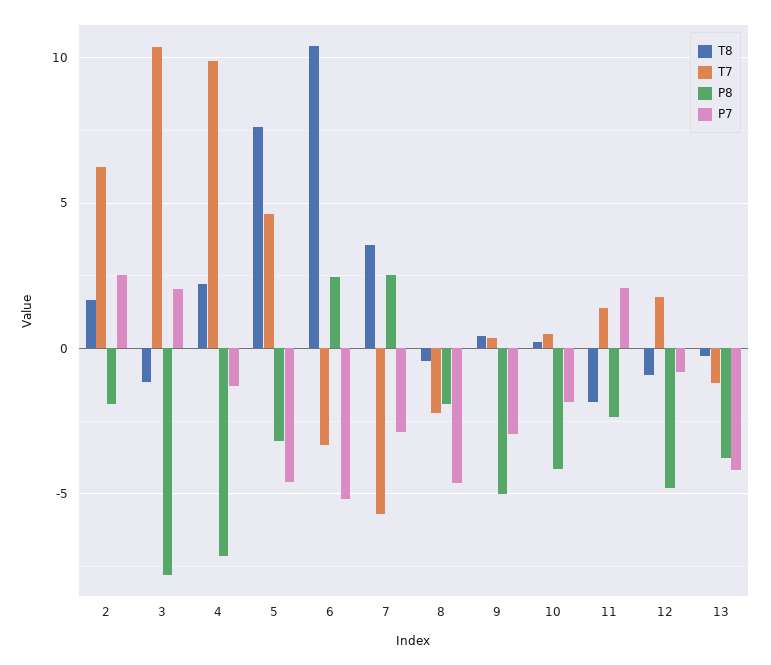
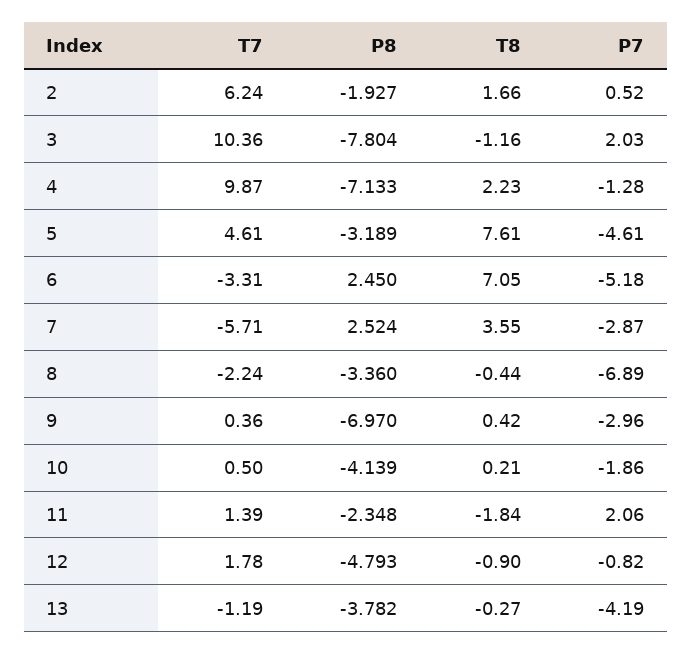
  {
    "T8": {
      "2": 1.66,
      "3": -1.16,
      "4": 2.23,
      "5": 7.61,
-     "6": 10.5,
+     "6": 7.05,
      "7": 3.55,
      "8": -0.44,
      "9": 0.42,
      "10": 0.21,
      "11": -1.84,
      "12": -0.9,
      "13": -0.27
    },
    "T7": {
      "2": 6.24,
      "3": 10.36,
      "4": 9.87,
      "5": 4.61,
      "6": -3.31,
      "7": -5.71,
      "8": -2.24,
      "9": 0.36,
      "10": 0.5,
      "11": 1.39,
      "12": 1.78,
      "13": -1.19
    },
    "P8": {
      "2": -1.927,
      "3": -7.804,
      "4": -7.133,
      "5": -3.189,
      "6": 2.45,
      "7": 2.524,
-     "8": -2,
+     "8": -3.36,
-     "9": -5,
+     "9": -6.97,
      "10": -4.139,
      "11": -2.348,
      "12": -4.793,
      "13": -3.782
    },
    "P7": {
-     "2": 2.5,
+     "2": 0.52,
      "3": 2.03,
      "4": -1.28,
      "5": -4.61,
      "6": -5.18,
      "7": -2.87,
-     "8": -4.5,
+     "8": -6.89,
      "9": -2.96,
      "10": -1.86,
      "11": 2.06,
      "12": -0.82,
      "13": -4.19
    }
  }

